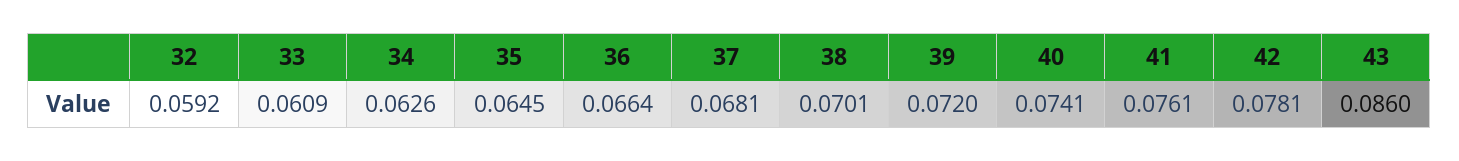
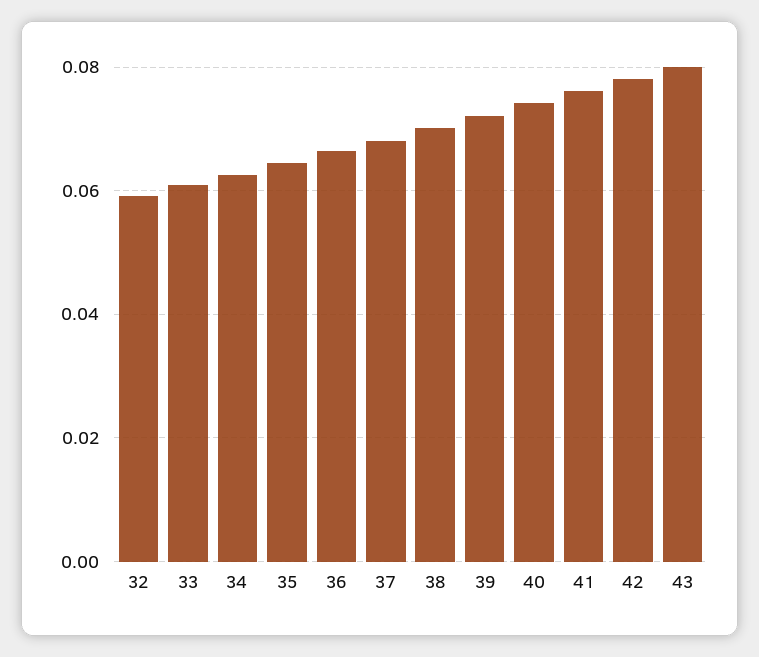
  {
    "32": 0.0592,
    "33": 0.0609,
    "34": 0.0626,
    "35": 0.0645,
    "36": 0.0664,
    "37": 0.0681,
    "38": 0.0701,
    "39": 0.072,
    "40": 0.0741,
    "41": 0.0761,
    "42": 0.0781,
-   "43": 0.086
+   "43": 0.08
  }

